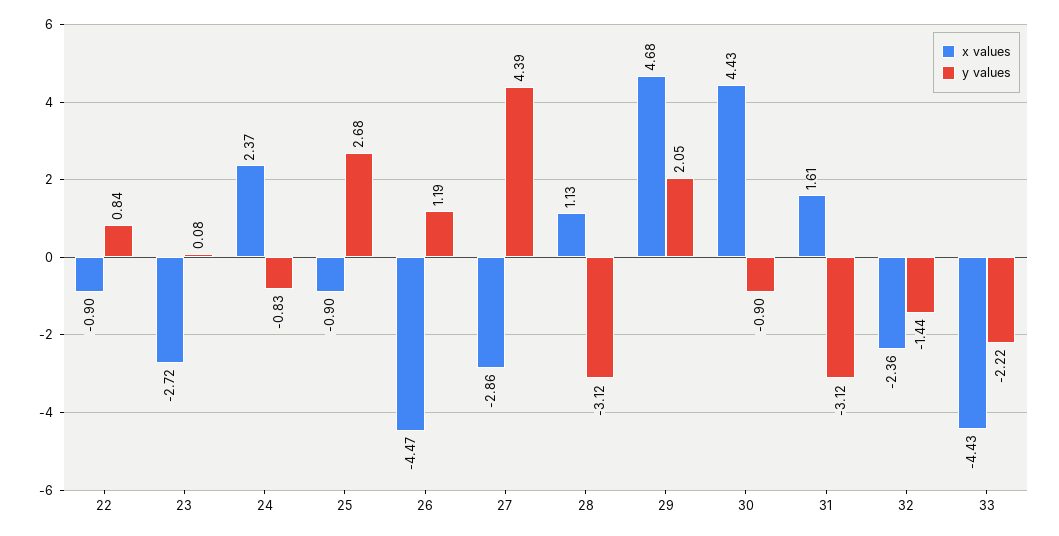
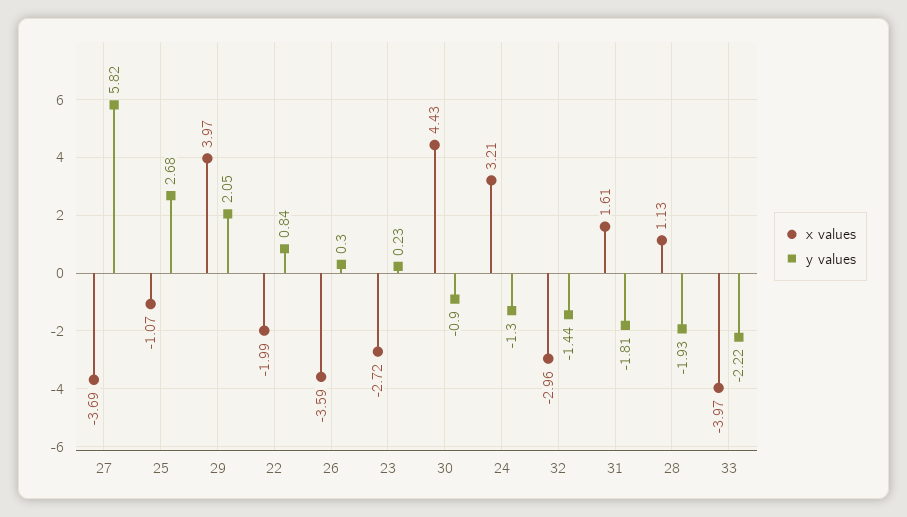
  {
    "x values": {
-     "22": -0.9,
+     "22": -1.99,
      "23": -2.72,
-     "24": 2.37,
+     "24": 3.21,
-     "25": -0.9,
+     "25": -1.07,
-     "26": -4.47,
+     "26": -3.59,
-     "27": -2.86,
+     "27": -3.69,
      "28": 1.13,
-     "29": 4.68,
+     "29": 3.97,
      "30": 4.43,
      "31": 1.61,
-     "32": -2.36,
+     "32": -2.96,
-     "33": -4.43
+     "33": -3.97
    },
    "y values": {
      "22": 0.84,
-     "23": 0.08,
+     "23": 0.23,
-     "24": -0.83,
+     "24": -1.3,
      "25": 2.68,
-     "26": 1.19,
+     "26": 0.3,
-     "27": 4.39,
+     "27": 5.82,
-     "28": -3.12,
+     "28": -1.93,
      "29": 2.05,
      "30": -0.9,
-     "31": -3.12,
+     "31": -1.81,
      "32": -1.44,
      "33": -2.22
    }
  }

